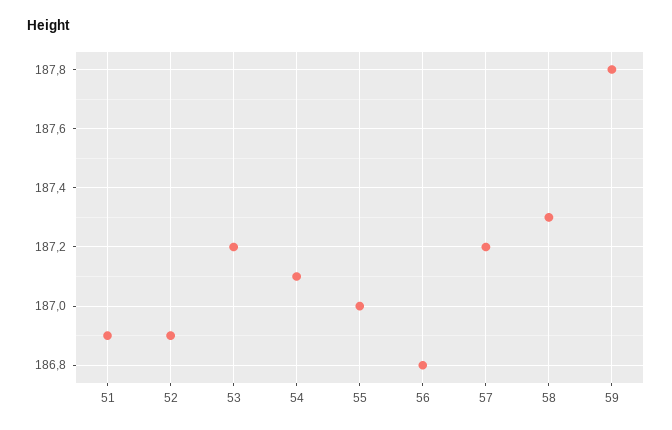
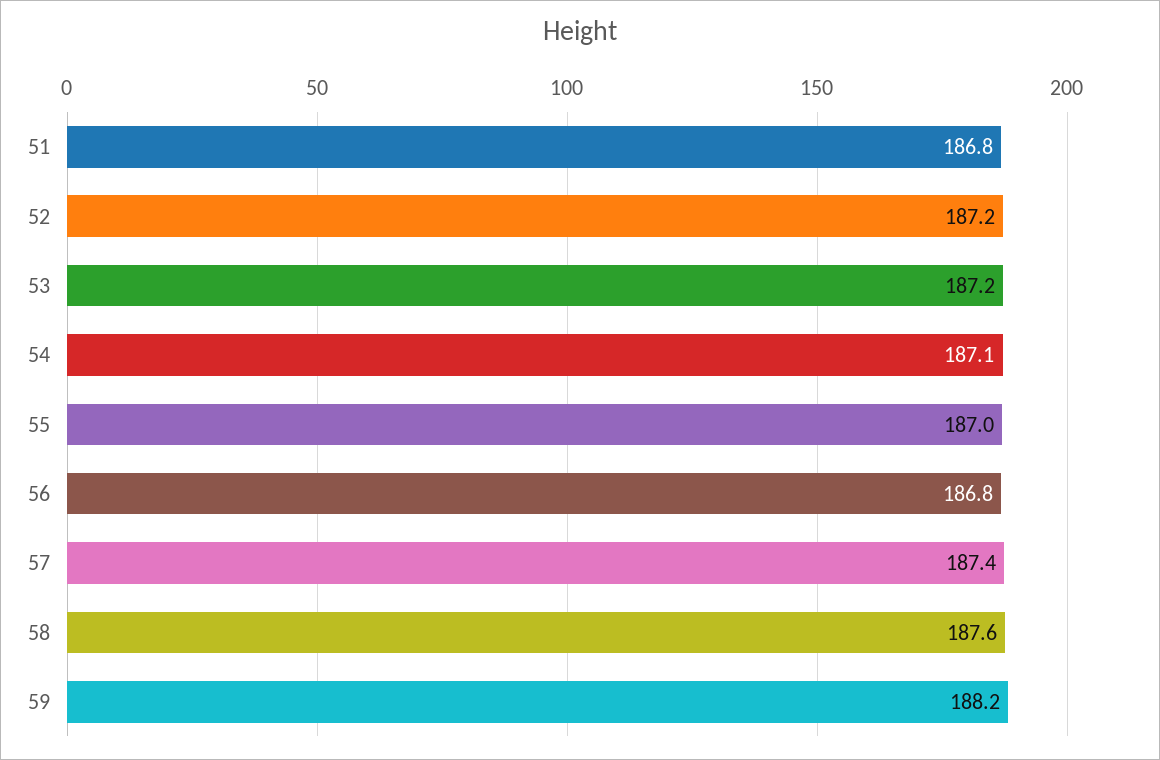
  {
-   "51": 186.9,
+   "51": 186.8,
-   "52": 186.9,
+   "52": 187.2,
    "53": 187.2,
    "54": 187.1,
    "55": 187,
    "56": 186.8,
-   "57": 187.2,
+   "57": 187.4,
-   "58": 187.3,
+   "58": 187.6,
-   "59": 187.8
+   "59": 188.2
  }

